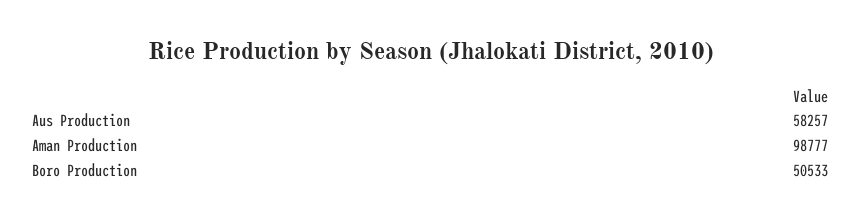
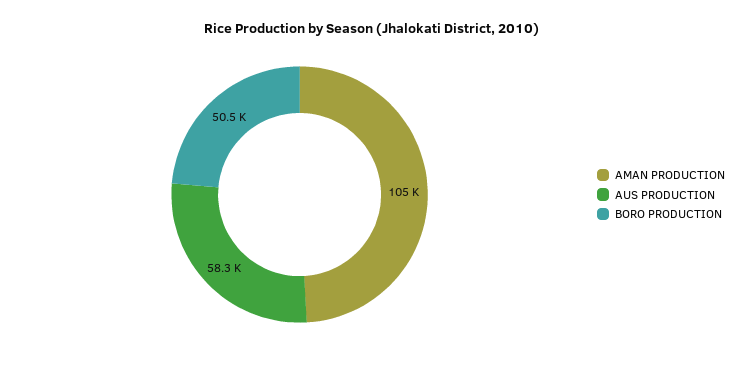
  {
    "Aus Production": 58257,
-   "Aman Production": 98777,
+   "Aman Production": 105000,
    "Boro Production": 50533
  }

